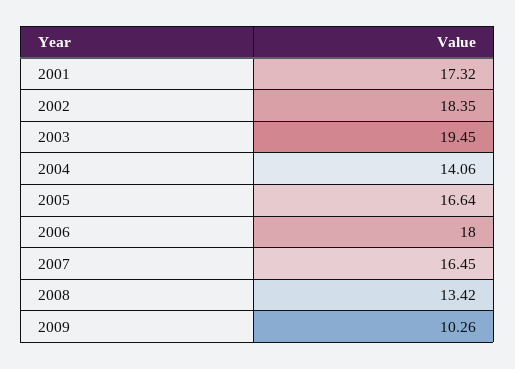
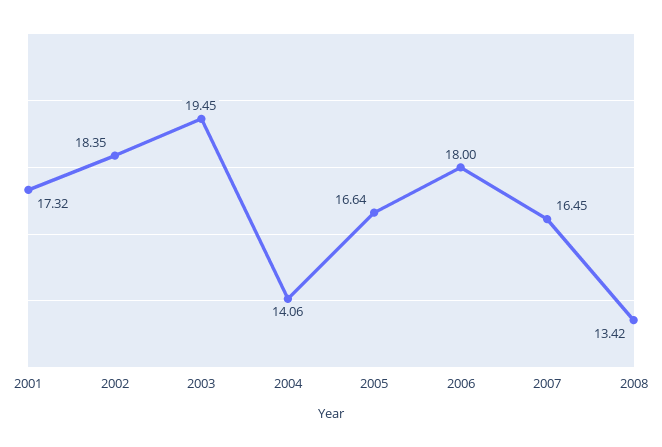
  {
    "2001": 17.32,
    "2002": 18.35,
    "2003": 19.45,
    "2004": 14.06,
    "2005": 16.64,
    "2006": 18,
    "2007": 16.45,
-   "2008": 13.42,
+   "2008": 13.42
-   "2009": 10.26
  }

